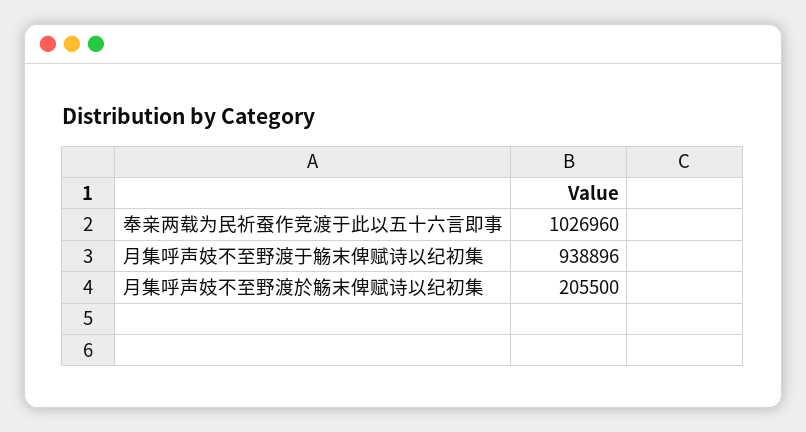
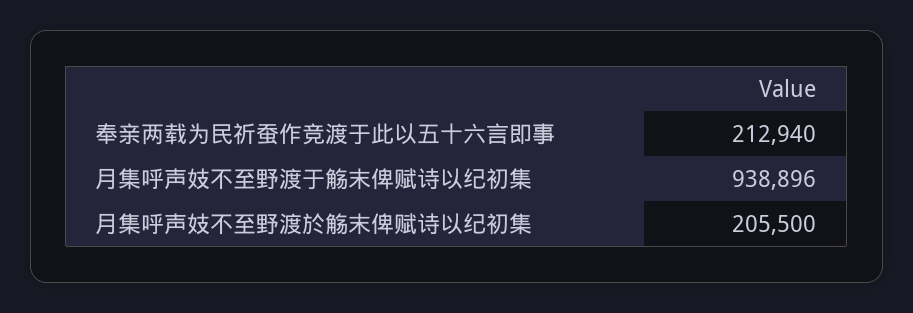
  {
-   "奉亲两载为民祈蚕作竞渡于此以五十六言即事": 1026960,
+   "奉亲两载为民祈蚕作竞渡于此以五十六言即事": 212940,
    "月集呼声妓不至野渡于觞末俾赋诗以纪初集": 938896,
    "月集呼声妓不至野渡於觞末俾赋诗以纪初集": 205500
  }

